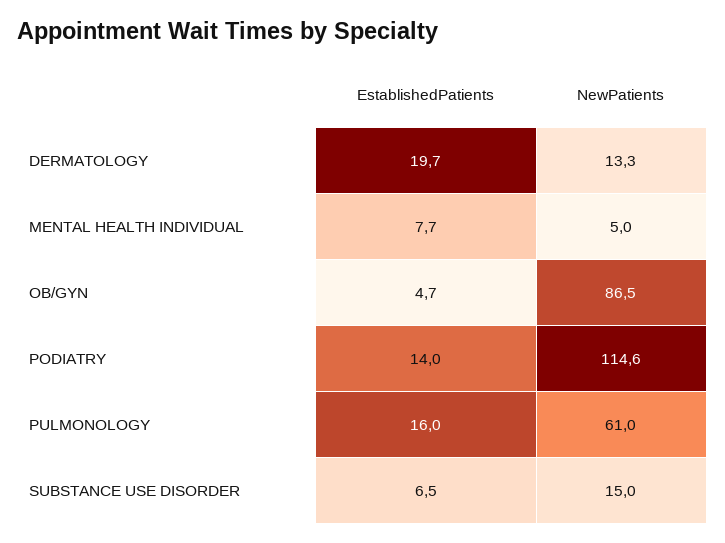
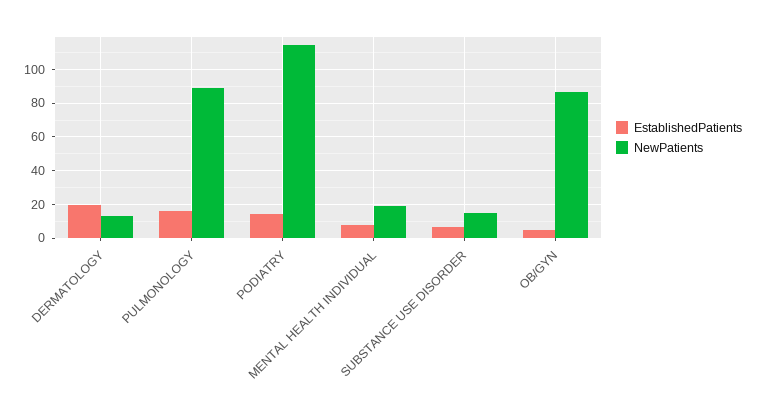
  {
    "EstablishedPatients": {
      "DERMATOLOGY": 19.7,
      "MENTAL HEALTH INDIVIDUAL": 7.7,
      "OB/GYN": 4.7,
      "PODIATRY": 14,
      "PULMONOLOGY": 16,
      "SUBSTANCE USE DISORDER": 6.5
    },
    "NewPatients": {
      "DERMATOLOGY": 13.3,
-     "MENTAL HEALTH INDIVIDUAL": 5,
+     "MENTAL HEALTH INDIVIDUAL": 20,
      "OB/GYN": 86.5,
      "PODIATRY": 114.6,
-     "PULMONOLOGY": 61,
+     "PULMONOLOGY": 90,
      "SUBSTANCE USE DISORDER": 15
    }
  }

